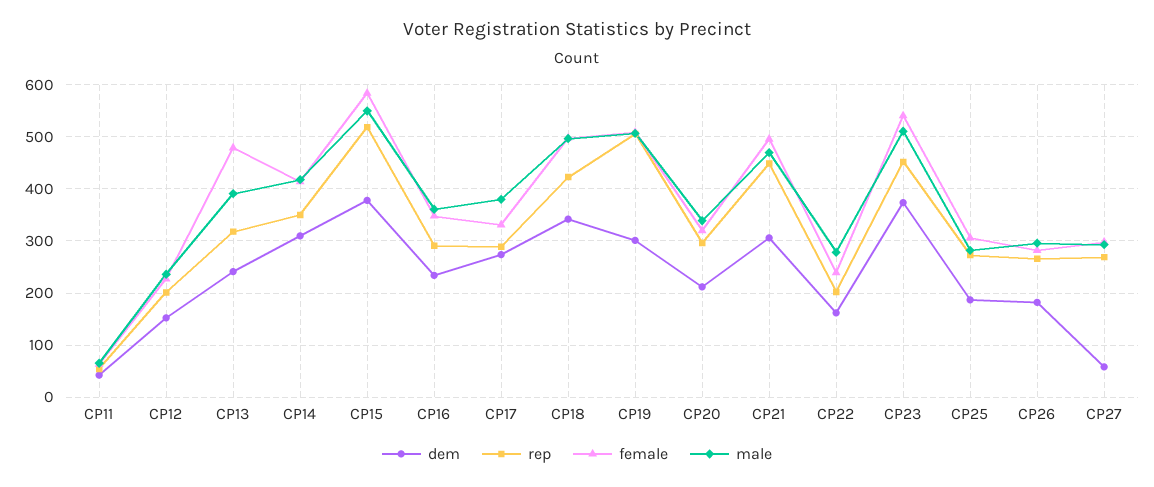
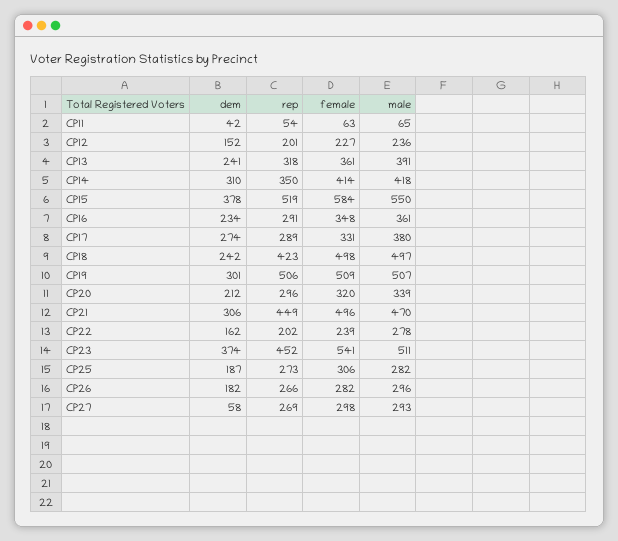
  {
    "dem": {
      "CP11": 42,
      "CP12": 152,
      "CP13": 241,
      "CP14": 310,
      "CP15": 378,
      "CP16": 234,
      "CP17": 274,
-     "CP18": 340,
+     "CP18": 242,
      "CP19": 301,
      "CP20": 212,
      "CP21": 306,
      "CP22": 162,
      "CP23": 374,
      "CP25": 187,
      "CP26": 182,
      "CP27": 58
    },
    "rep": {
      "CP11": 54,
      "CP12": 201,
      "CP13": 318,
      "CP14": 350,
      "CP15": 519,
      "CP16": 291,
      "CP17": 289,
      "CP18": 423,
      "CP19": 506,
      "CP20": 296,
      "CP21": 449,
      "CP22": 202,
      "CP23": 452,
      "CP25": 273,
      "CP26": 266,
      "CP27": 269
    },
    "female": {
      "CP11": 63,
      "CP12": 227,
-     "CP13": 480,
+     "CP13": 361,
      "CP14": 414,
      "CP15": 584,
      "CP16": 348,
      "CP17": 331,
      "CP18": 498,
      "CP19": 509,
      "CP20": 320,
      "CP21": 496,
      "CP22": 239,
      "CP23": 541,
      "CP25": 306,
      "CP26": 282,
      "CP27": 298
    },
    "male": {
      "CP11": 65,
      "CP12": 236,
      "CP13": 391,
      "CP14": 418,
      "CP15": 550,
      "CP16": 361,
      "CP17": 380,
      "CP18": 497,
      "CP19": 507,
      "CP20": 339,
      "CP21": 470,
      "CP22": 278,
      "CP23": 511,
      "CP25": 282,
      "CP26": 296,
      "CP27": 293
    }
  }

